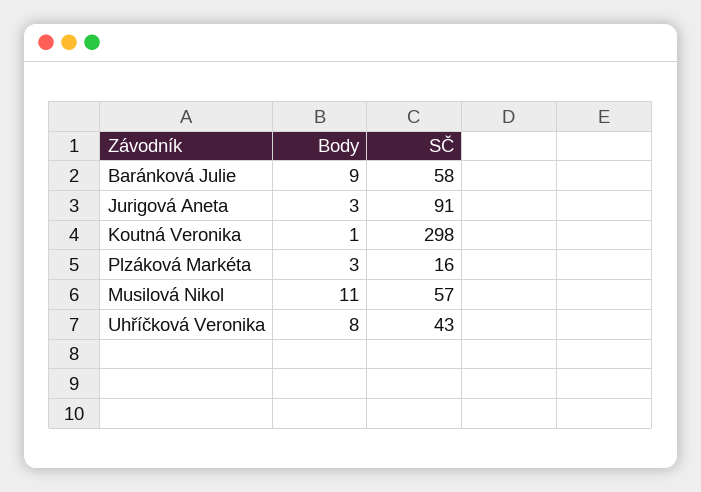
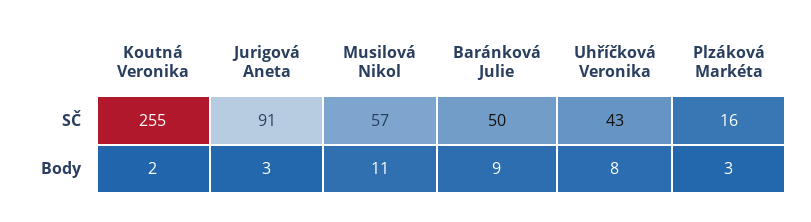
  {
    "Body": {
      "Baránková Julie": 9,
      "Jurigová Aneta": 3,
-     "Koutná Veronika": 1,
+     "Koutná Veronika": 2,
      "Plzáková Markéta": 3,
      "Musilová Nikol": 11,
      "Uhříčková Veronika": 8
    },
    "SČ": {
-     "Baránková Julie": 58,
+     "Baránková Julie": 50,
      "Jurigová Aneta": 91,
-     "Koutná Veronika": 298,
+     "Koutná Veronika": 255,
      "Plzáková Markéta": 16,
      "Musilová Nikol": 57,
      "Uhříčková Veronika": 43
    }
  }

